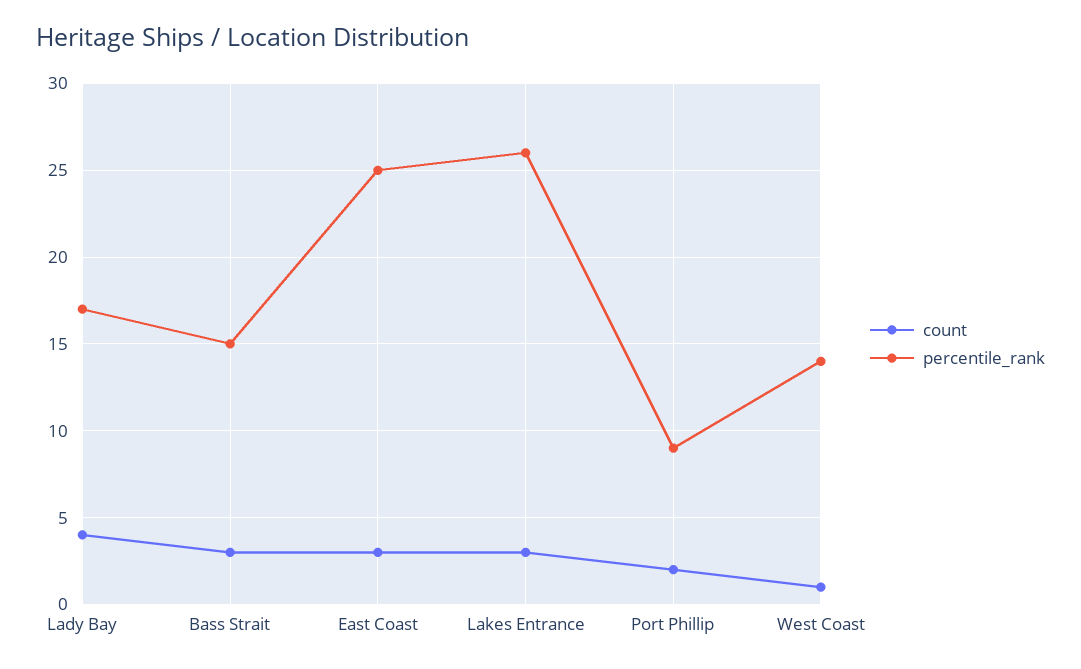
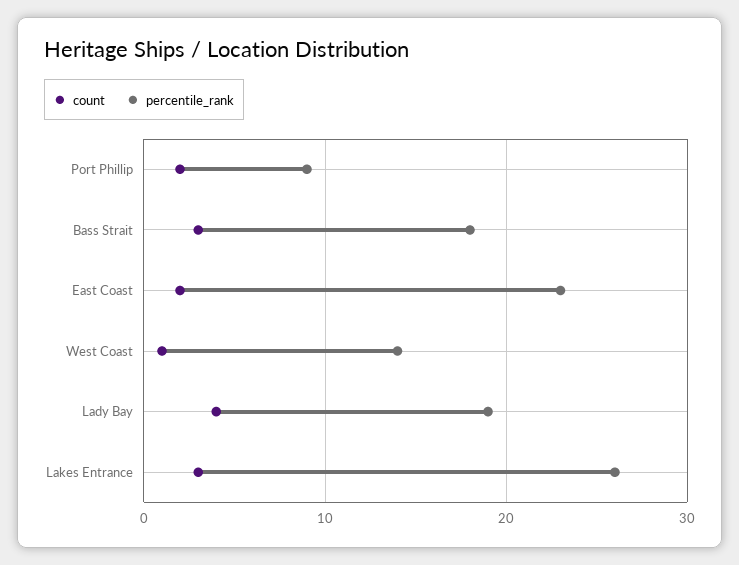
  {
    "count": {
      "Lady Bay": 4,
      "Bass Strait": 3,
-     "East Coast": 3,
+     "East Coast": 2,
      "Lakes Entrance": 3,
      "Port Phillip": 2,
      "West Coast": 1
    },
    "percentile_rank": {
-     "Lady Bay": 17,
+     "Lady Bay": 19,
-     "Bass Strait": 15,
+     "Bass Strait": 18,
-     "East Coast": 25,
+     "East Coast": 23,
      "Lakes Entrance": 26,
      "Port Phillip": 9,
      "West Coast": 14
    }
  }

